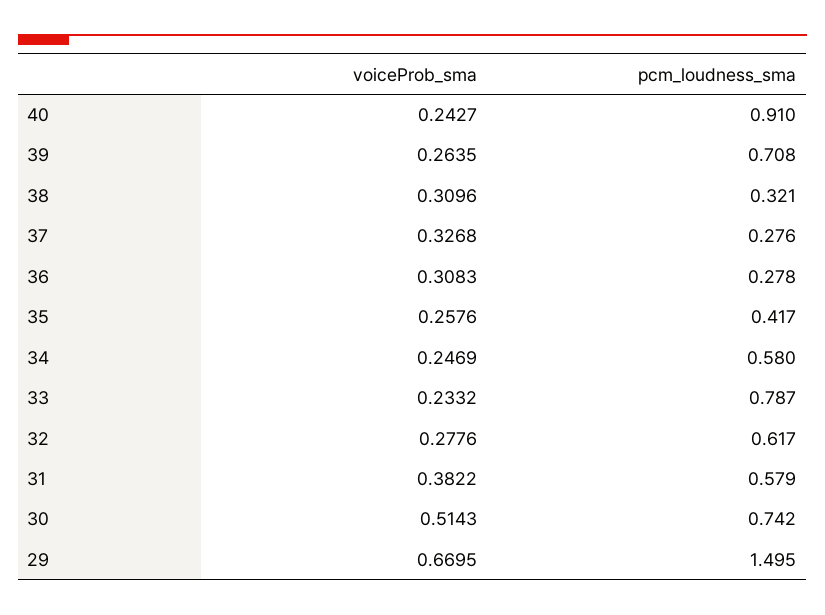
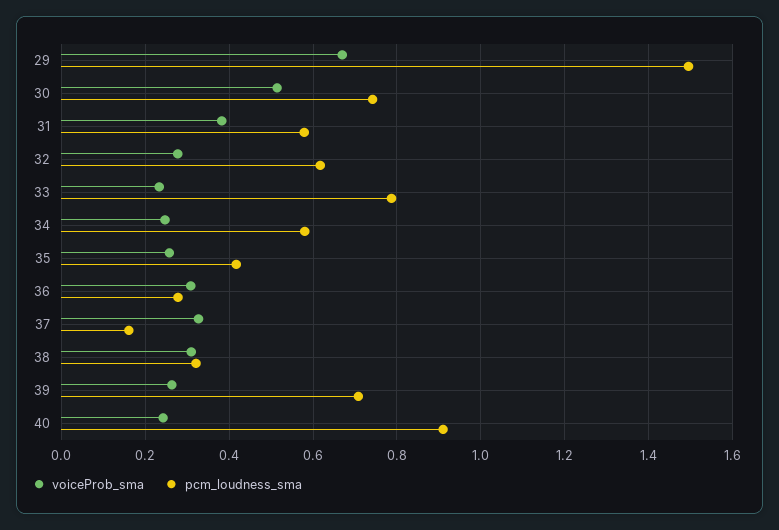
  {
    "voiceProb_sma": {
      "40": 0.2427,
      "39": 0.2635,
      "38": 0.3096,
      "37": 0.3268,
      "36": 0.3083,
      "35": 0.2576,
      "34": 0.2469,
      "33": 0.2332,
      "32": 0.2776,
      "31": 0.3822,
      "30": 0.5143,
      "29": 0.6695
    },
    "pcm_loudness_sma": {
      "40": 0.91,
      "39": 0.708,
      "38": 0.321,
-     "37": 0.276,
+     "37": 0.16,
      "36": 0.278,
      "35": 0.417,
      "34": 0.58,
      "33": 0.787,
      "32": 0.617,
      "31": 0.579,
      "30": 0.742,
      "29": 1.495
    }
  }

